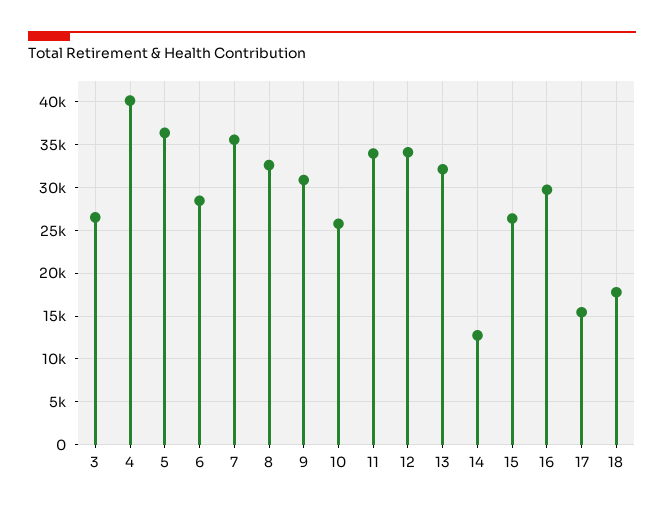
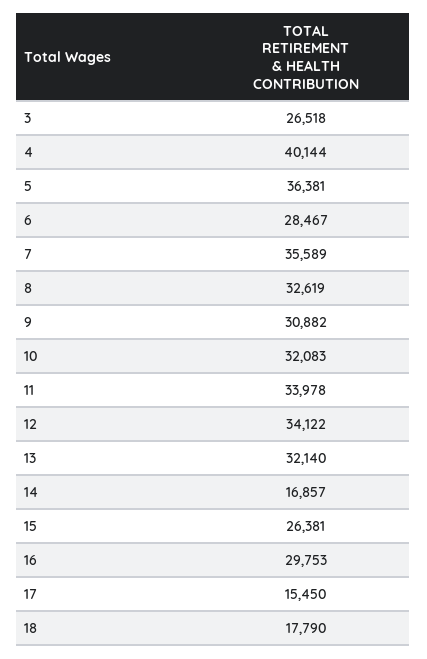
  {
    "3": 26518,
    "4": 40144,
    "5": 36381,
    "6": 28467,
    "7": 35589,
    "8": 32619,
    "9": 30882,
-   "10": 26000,
+   "10": 32083,
    "11": 33978,
    "12": 34122,
    "13": 32140,
-   "14": 13000,
+   "14": 16857,
    "15": 26381,
    "16": 29753,
    "17": 15450,
    "18": 17790
  }

